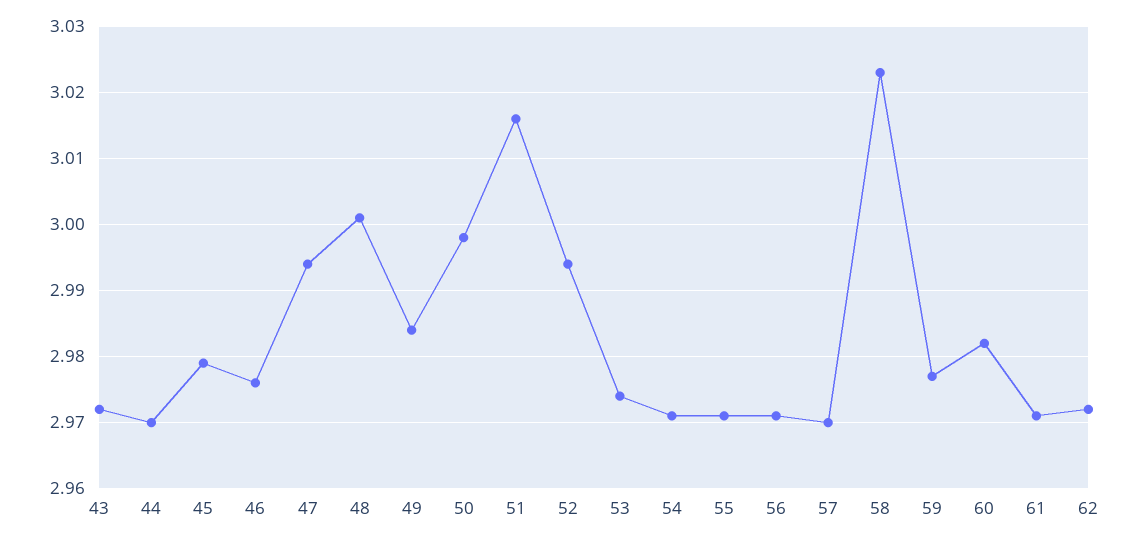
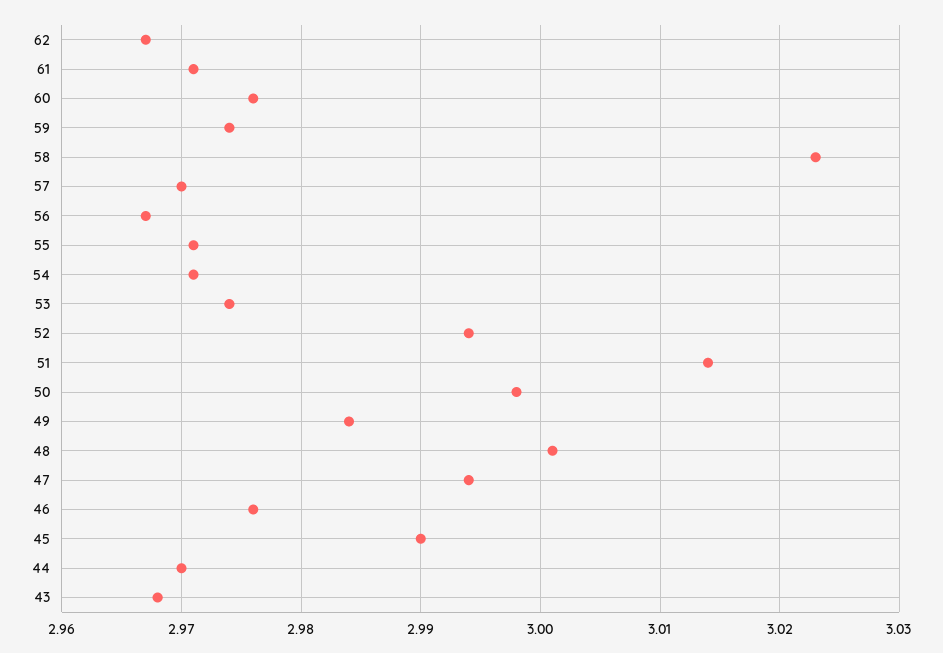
  {
-   "43": 2.972,
+   "43": 2.968,
    "44": 2.97,
-   "45": 2.979,
+   "45": 2.99,
    "46": 2.976,
    "47": 2.994,
    "48": 3.001,
    "49": 2.984,
    "50": 2.998,
-   "51": 3.016,
+   "51": 3.014,
    "52": 2.994,
    "53": 2.974,
    "54": 2.971,
    "55": 2.971,
-   "56": 2.971,
+   "56": 2.967,
    "57": 2.97,
    "58": 3.023,
-   "59": 2.977,
+   "59": 2.974,
-   "60": 2.982,
+   "60": 2.976,
    "61": 2.971,
-   "62": 2.972
+   "62": 2.967
  }

